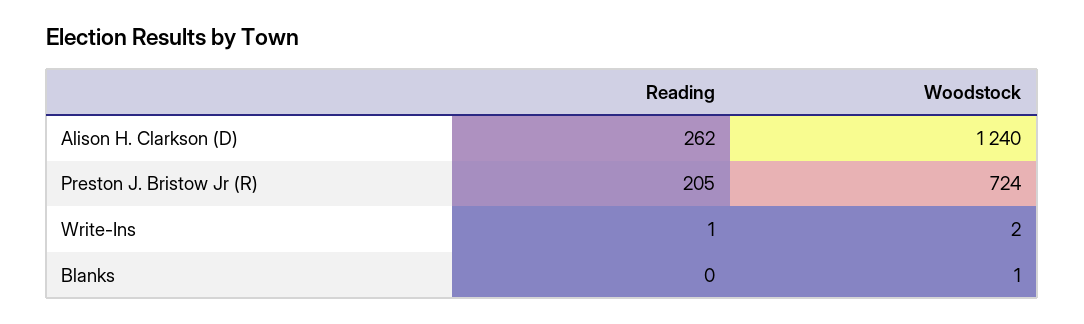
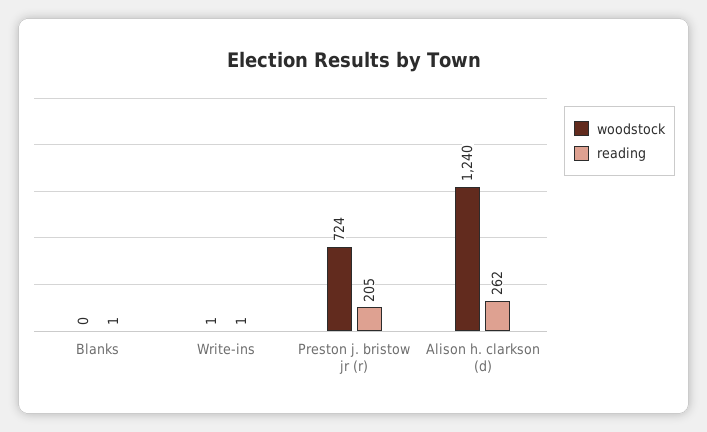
  {
    "Reading": {
      "Alison H. Clarkson (D)": 262,
      "Preston J. Bristow Jr (R)": 205,
      "Write-Ins": 1,
-     "Blanks": 0
+     "Blanks": 1
    },
    "Woodstock": {
      "Alison H. Clarkson (D)": 1240,
      "Preston J. Bristow Jr (R)": 724,
-     "Write-Ins": 2,
+     "Write-Ins": 1,
-     "Blanks": 1
+     "Blanks": 0
    }
  }

